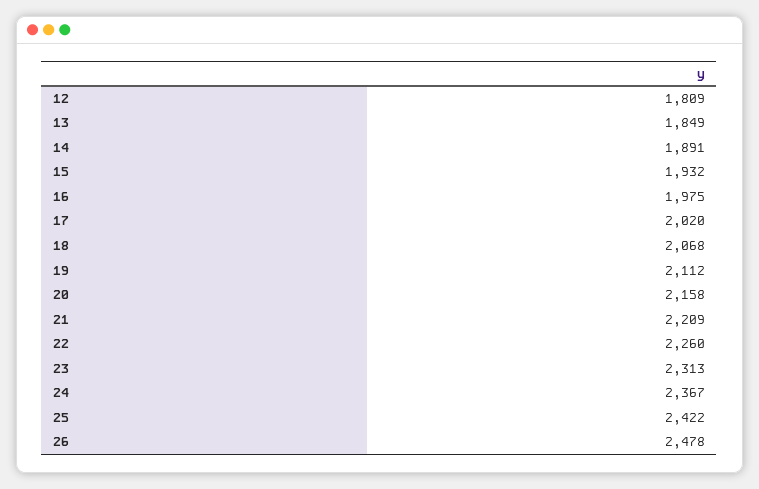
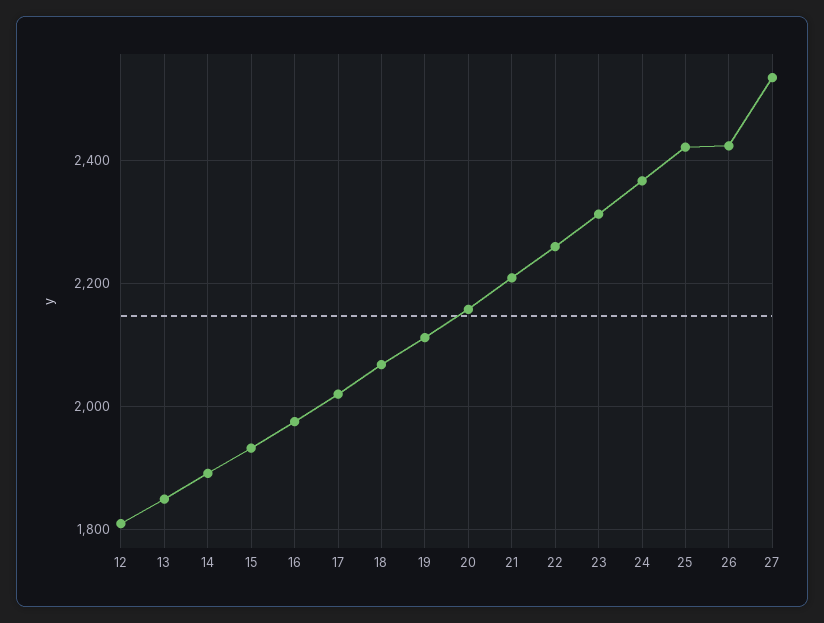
  {
    "12": 1809,
    "13": 1849,
    "14": 1891,
    "15": 1932,
    "16": 1975,
    "17": 2020,
    "18": 2068,
    "19": 2112,
    "20": 2158,
    "21": 2209,
    "22": 2260,
    "23": 2313,
    "24": 2367,
    "25": 2422,
-   "26": 2478
+   "26": 2420,
+   "27": 2540
  }

